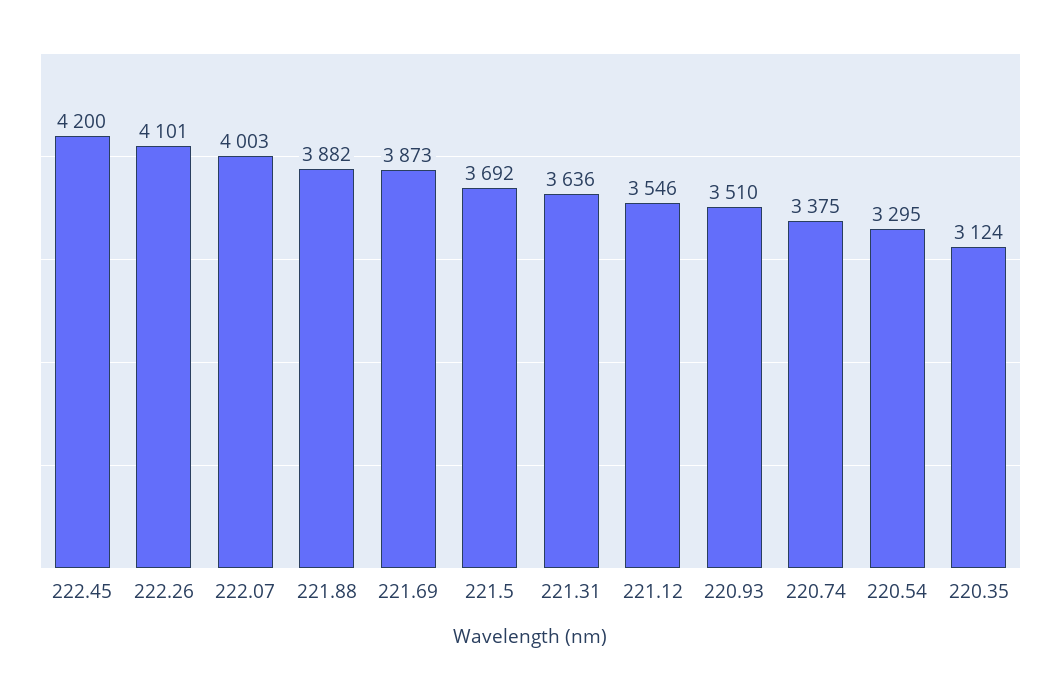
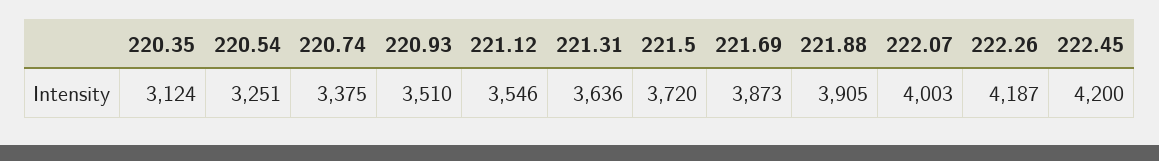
  {
    "222.45": 4200,
-   "222.26": 4101,
+   "222.26": 4187,
    "222.07": 4003,
-   "221.88": 3882,
+   "221.88": 3905,
    "221.69": 3873,
-   "221.5": 3692,
+   "221.5": 3720,
    "221.31": 3636,
    "221.12": 3546,
    "220.93": 3510,
    "220.74": 3375,
-   "220.54": 3295,
+   "220.54": 3251,
    "220.35": 3124
  }

